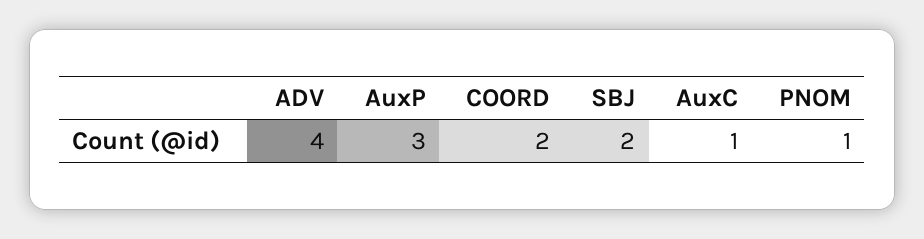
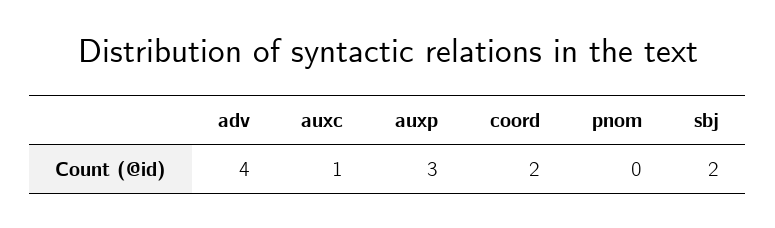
  {
    "ADV": 4,
    "AuxP": 3,
    "COORD": 2,
    "SBJ": 2,
    "AuxC": 1,
-   "PNOM": 1
+   "PNOM": 0
  }

